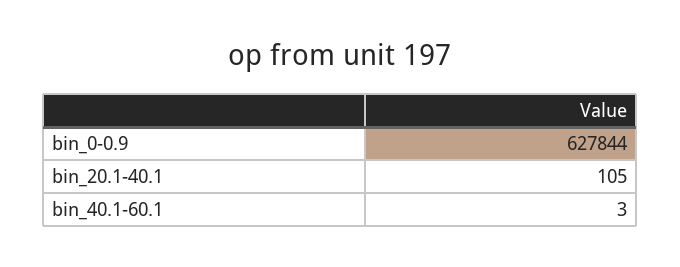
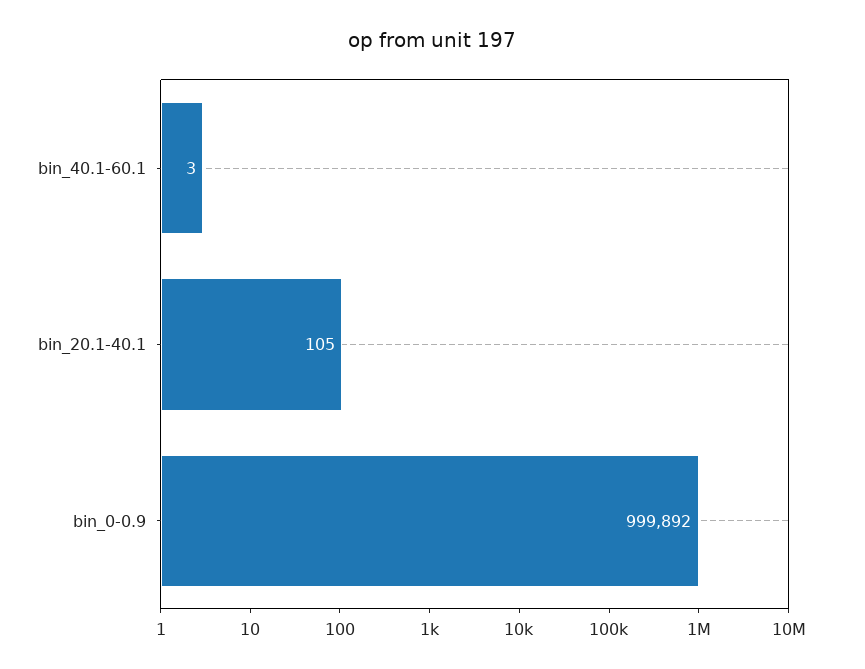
  {
-   "bin_0-0.9": 627844,
+   "bin_0-0.9": 999892,
    "bin_20.1-40.1": 105,
    "bin_40.1-60.1": 3
  }

